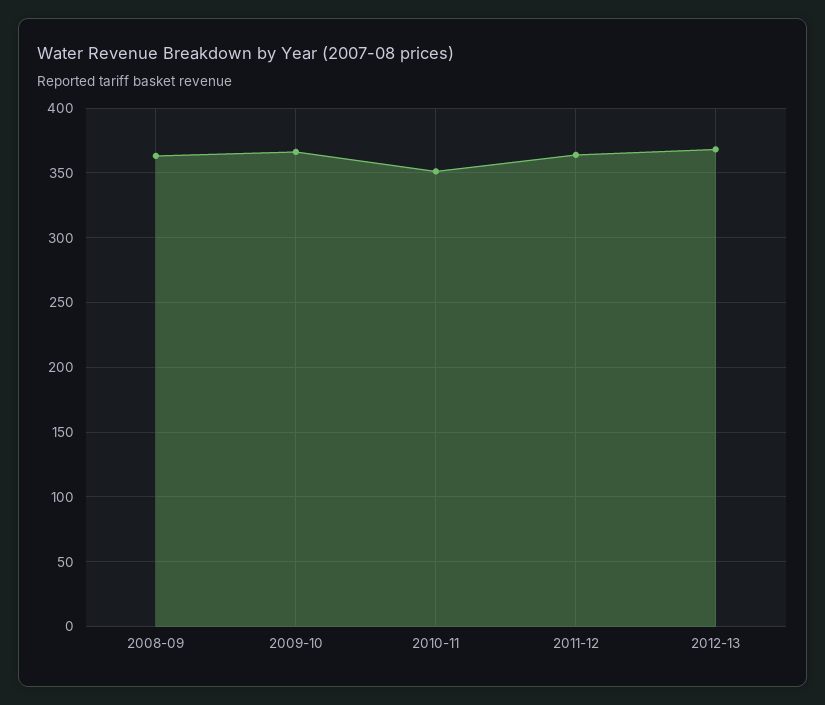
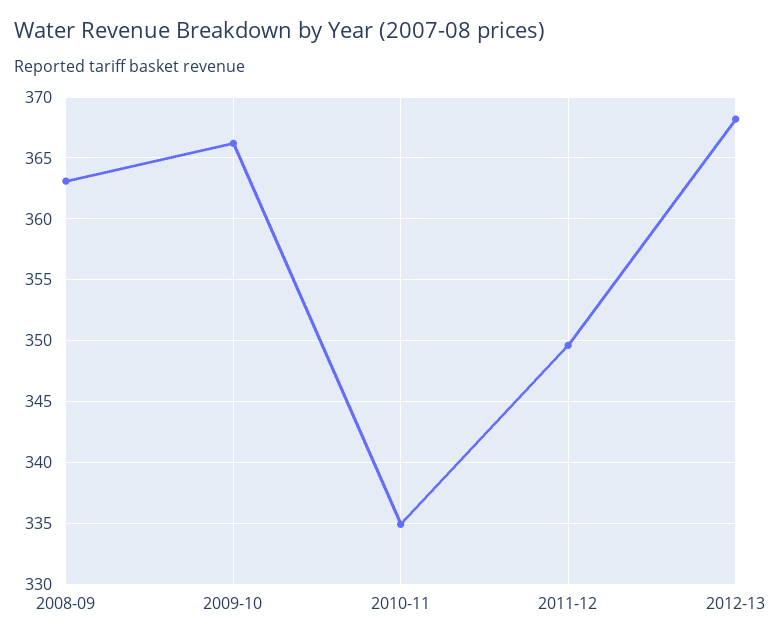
  {
    "2008-09": 363,
    "2009-10": 366,
-   "2010-11": 350,
+   "2010-11": 335,
-   "2011-12": 365,
+   "2011-12": 349.5,
    "2012-13": 368
  }

